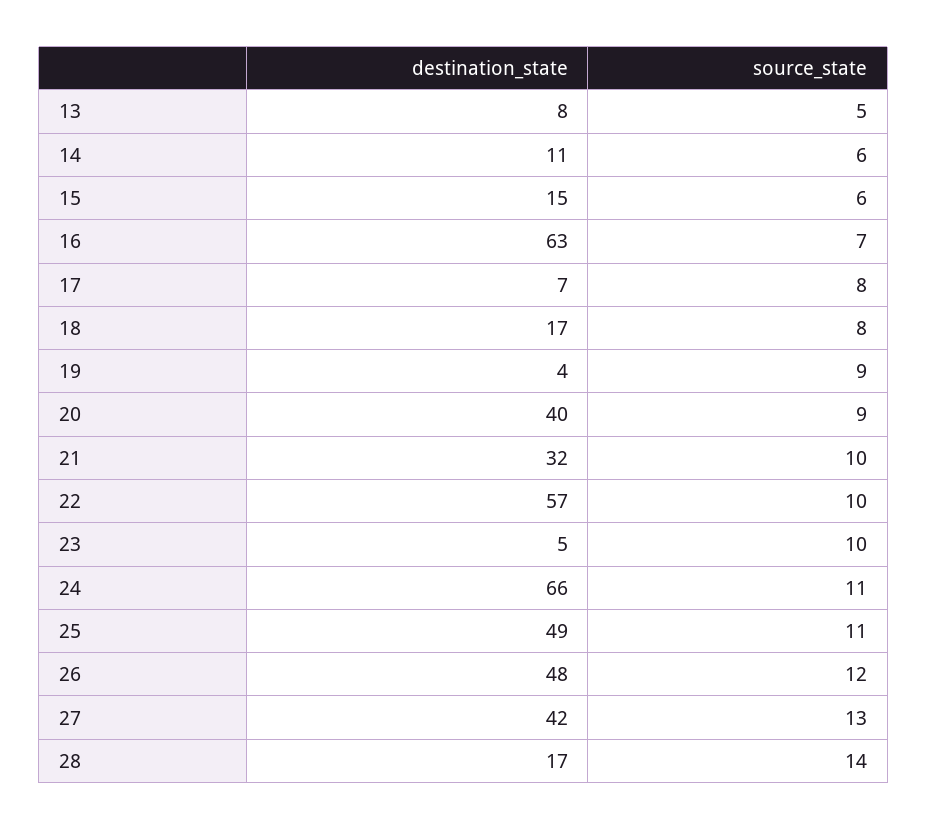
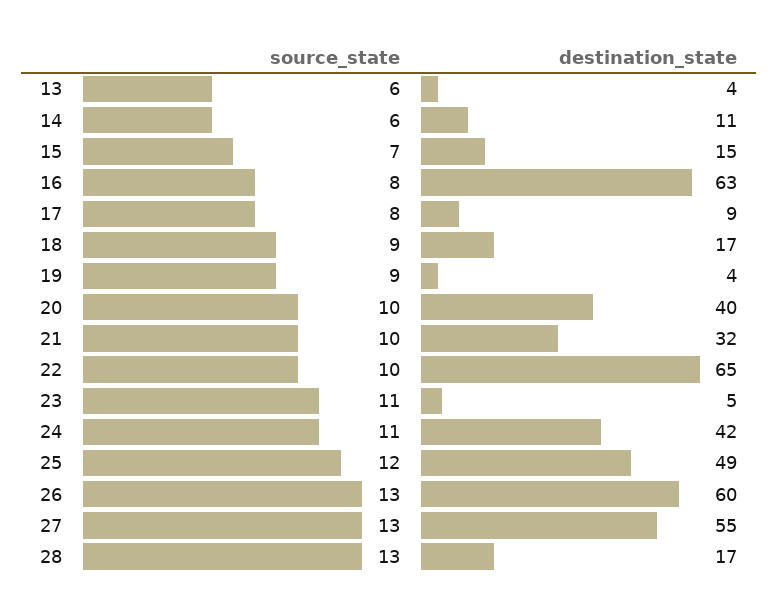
  {
    "destination_state": {
-     "13": 8,
+     "13": 4,
      "14": 11,
      "15": 15,
      "16": 63,
-     "17": 7,
+     "17": 9,
      "18": 17,
      "19": 4,
      "20": 40,
      "21": 32,
-     "22": 57,
+     "22": 65,
      "23": 5,
-     "24": 66,
+     "24": 42,
      "25": 49,
-     "26": 48,
+     "26": 60,
-     "27": 42,
+     "27": 55,
      "28": 17
    },
    "source_state": {
-     "13": 5,
+     "13": 6,
      "14": 6,
-     "15": 6,
+     "15": 7,
-     "16": 7,
+     "16": 8,
      "17": 8,
-     "18": 8,
+     "18": 9,
      "19": 9,
-     "20": 9,
+     "20": 10,
      "21": 10,
      "22": 10,
-     "23": 10,
+     "23": 11,
      "24": 11,
-     "25": 11,
+     "25": 12,
-     "26": 12,
+     "26": 13,
      "27": 13,
-     "28": 14
+     "28": 13
    }
  }

